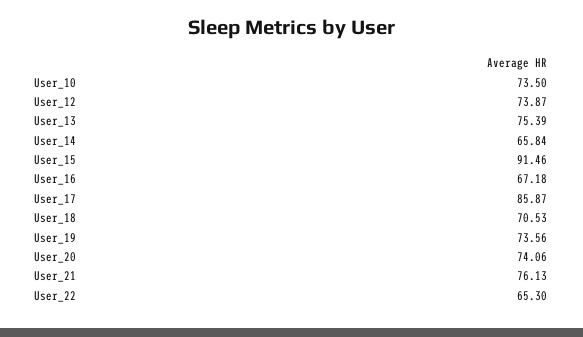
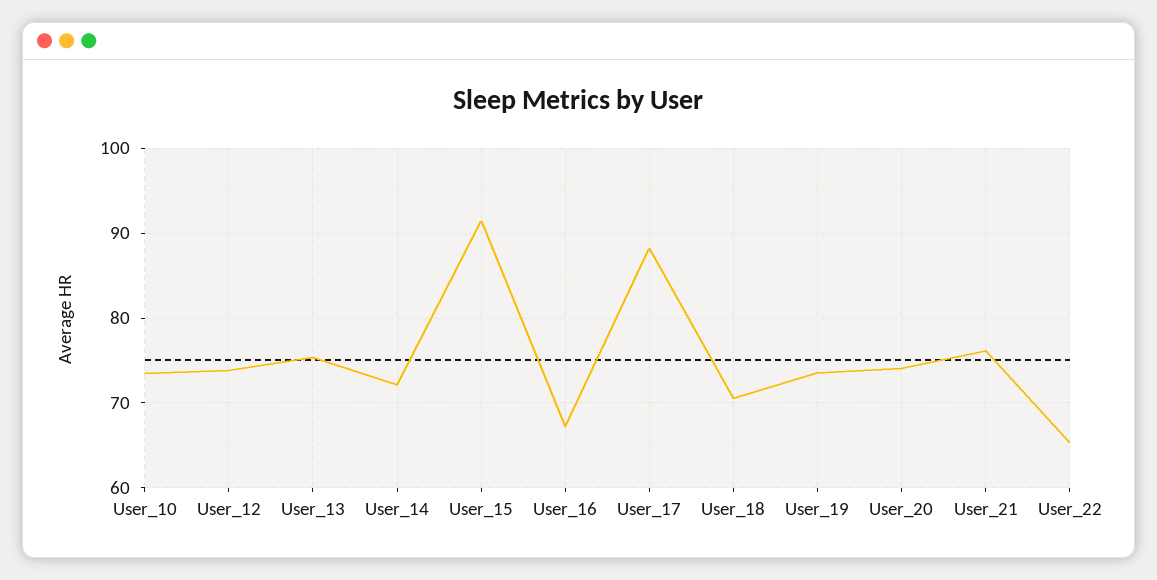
  {
    "User_10": 73.5,
    "User_12": 73.87,
    "User_13": 75.39,
-   "User_14": 65.84,
+   "User_14": 72,
    "User_15": 91.46,
    "User_16": 67.18,
-   "User_17": 85.87,
+   "User_17": 88,
    "User_18": 70.53,
    "User_19": 73.56,
    "User_20": 74.06,
    "User_21": 76.13,
    "User_22": 65.3
  }

